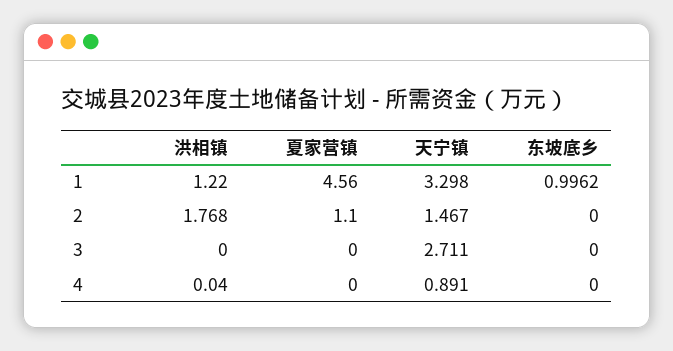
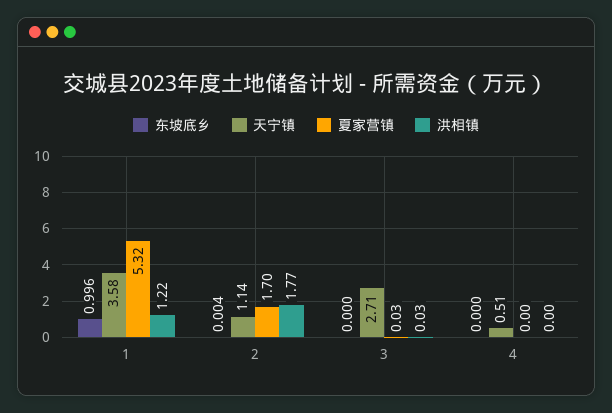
  {
    "洪相镇": {
      "1": 1.22,
      "2": 1.768,
-     "3": 0,
+     "3": 0.03,
-     "4": 0.04
+     "4": 0
    },
    "夏家营镇": {
-     "1": 4.56,
+     "1": 5.32,
-     "2": 1.1,
+     "2": 1.7,
-     "3": 0,
+     "3": 0.03,
      "4": 0
    },
    "天宁镇": {
-     "1": 3.298,
+     "1": 3.58,
-     "2": 1.467,
+     "2": 1.14,
      "3": 2.711,
-     "4": 0.891
+     "4": 0.51
    },
    "东坡底乡": {
      "1": 0.9962,
-     "2": 0,
+     "2": 0.004,
      "3": 0,
      "4": 0
    }
  }

